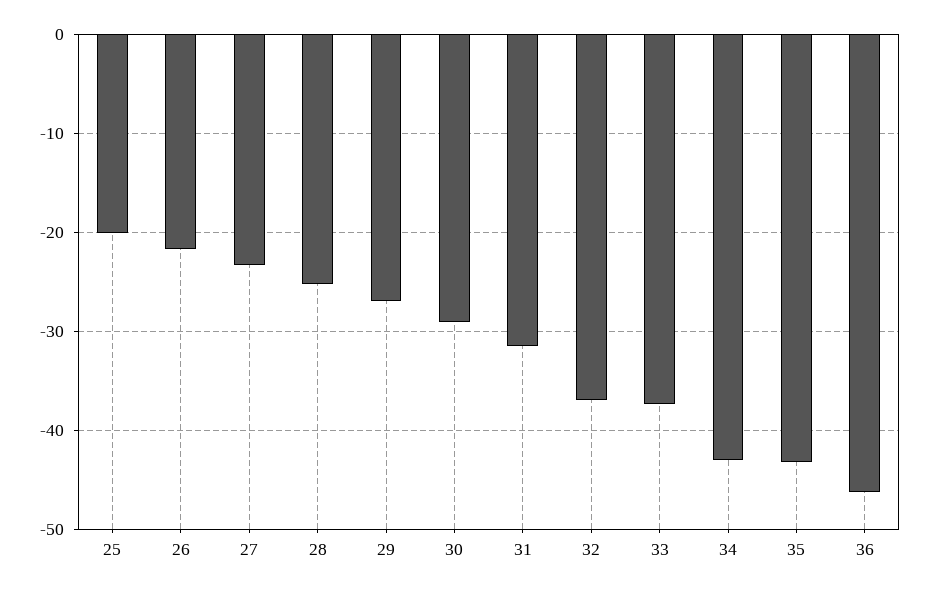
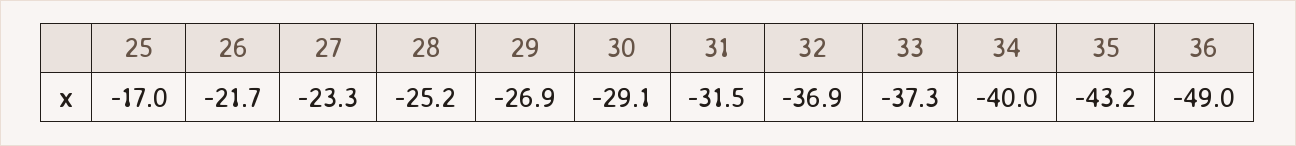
  {
-   "25": -20,
+   "25": -17,
    "26": -21.7,
    "27": -23.3,
    "28": -25.2,
    "29": -26.9,
    "30": -29.1,
    "31": -31.5,
    "32": -36.9,
    "33": -37.3,
-   "34": -43,
+   "34": -40,
    "35": -43.2,
-   "36": -46
+   "36": -49
  }

